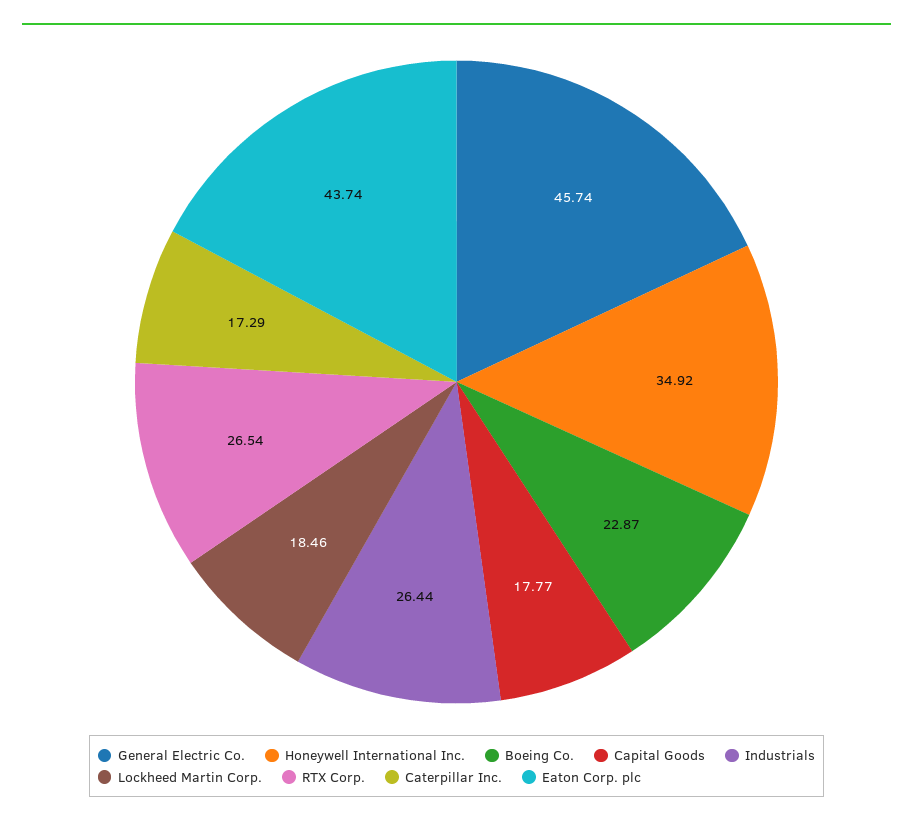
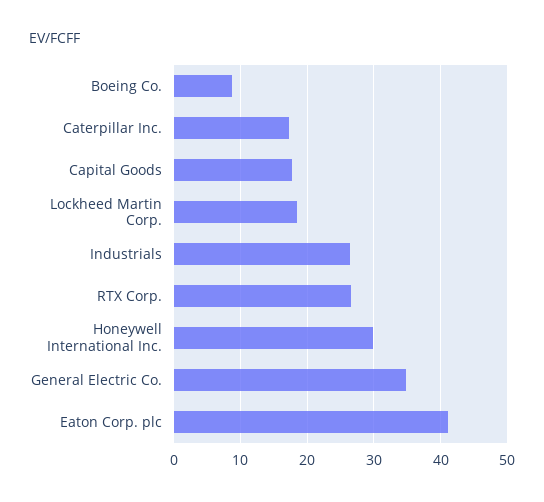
  {
-   "General Electric Co.": 45.74,
+   "General Electric Co.": 35,
-   "Honeywell International Inc.": 34.92,
+   "Honeywell International Inc.": 30,
-   "Boeing Co.": 22.87,
+   "Boeing Co.": 9,
    "Capital Goods": 17.77,
    "Industrials": 26.44,
    "Lockheed Martin Corp.": 18.46,
    "RTX Corp.": 26.54,
    "Caterpillar Inc.": 17.29,
-   "Eaton Corp. plc": 43.74
+   "Eaton Corp. plc": 41
  }

